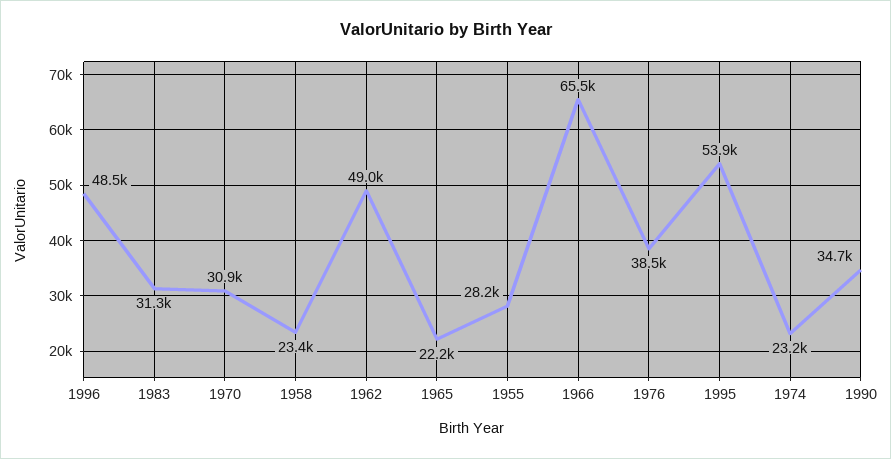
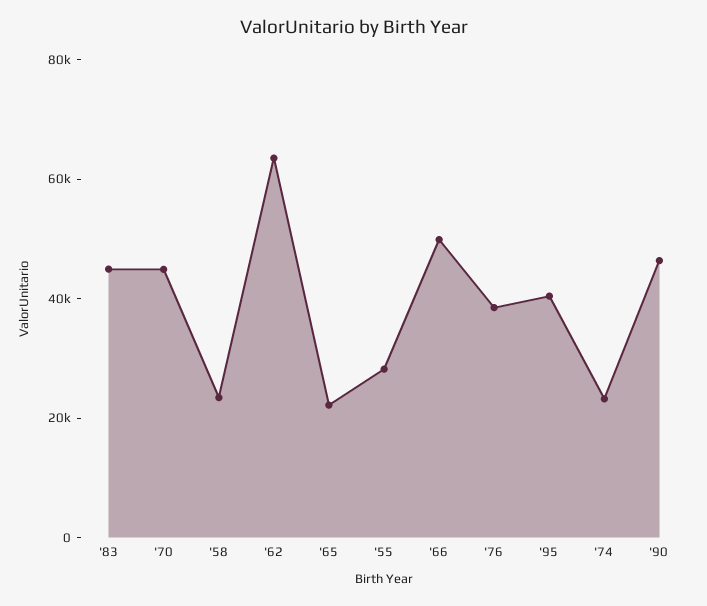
  {
-   "1996": 48500,
-   "1983": 31300,
+   "1983": 45000,
-   "1970": 30900,
+   "1970": 45000,
    "1958": 23400,
-   "1962": 49000,
+   "1962": 65000,
    "1965": 22200,
    "1955": 28200,
-   "1966": 65500,
+   "1966": 50000,
    "1976": 38500,
-   "1995": 53900,
+   "1995": 40000,
    "1974": 23200,
-   "1990": 34700
+   "1990": 45000
  }

